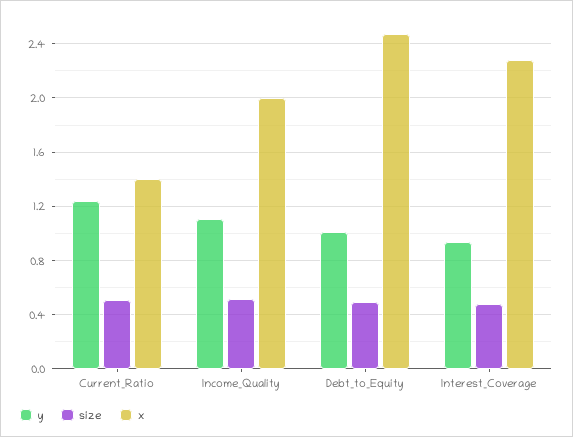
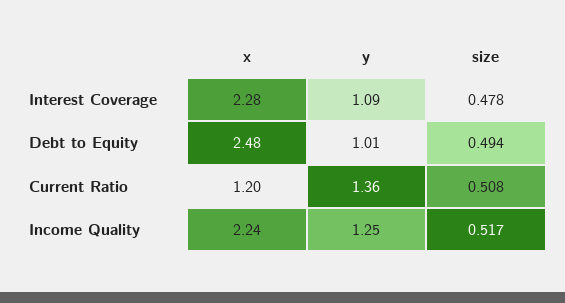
  {
    "y": {
-     "Current_Ratio": 1.25,
+     "Current_Ratio": 1.36,
-     "Income_Quality": 1.1,
+     "Income_Quality": 1.25,
      "Debt_to_Equity": 1.01,
-     "Interest_Coverage": 0.95
+     "Interest_Coverage": 1.09
    },
    "size": {
      "Current_Ratio": 0.508,
      "Income_Quality": 0.517,
      "Debt_to_Equity": 0.494,
      "Interest_Coverage": 0.478
    },
    "x": {
-     "Current_Ratio": 1.4,
+     "Current_Ratio": 1.2,
-     "Income_Quality": 2,
+     "Income_Quality": 2.24,
      "Debt_to_Equity": 2.48,
      "Interest_Coverage": 2.28
    }
  }

